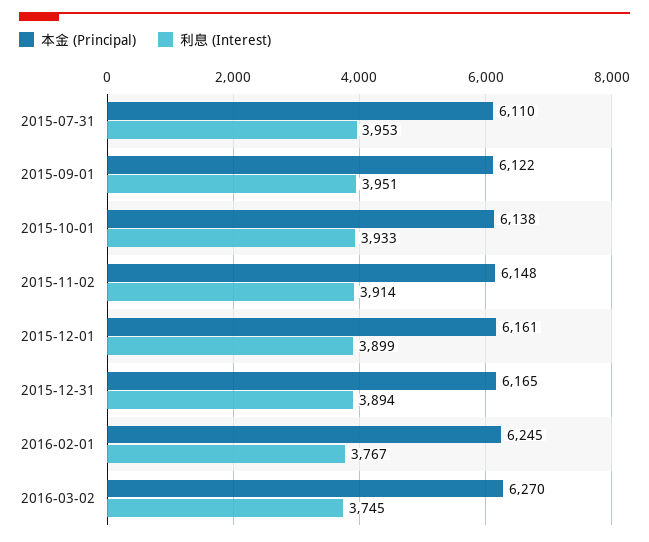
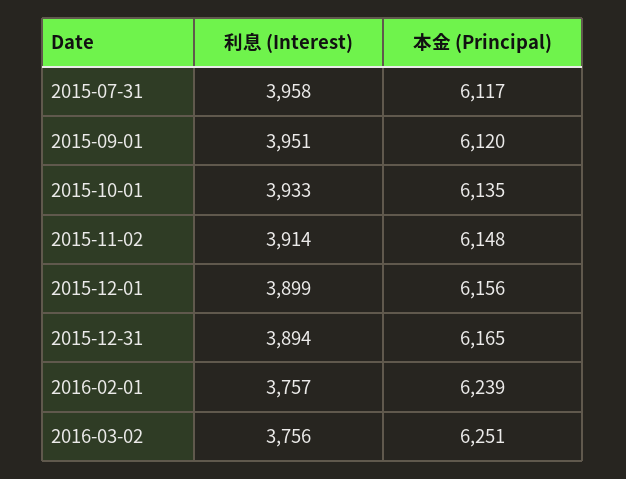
  {
    "本金 (Principal)": {
-     "2015-07-31": 6110,
+     "2015-07-31": 6117,
-     "2015-09-01": 6122,
+     "2015-09-01": 6120,
-     "2015-10-01": 6138,
+     "2015-10-01": 6135,
      "2015-11-02": 6148,
-     "2015-12-01": 6161,
+     "2015-12-01": 6156,
      "2015-12-31": 6165,
-     "2016-02-01": 6245,
+     "2016-02-01": 6239,
-     "2016-03-02": 6270
+     "2016-03-02": 6251
    },
    "利息 (Interest)": {
-     "2015-07-31": 3953,
+     "2015-07-31": 3958,
      "2015-09-01": 3951,
      "2015-10-01": 3933,
      "2015-11-02": 3914,
      "2015-12-01": 3899,
      "2015-12-31": 3894,
-     "2016-02-01": 3767,
+     "2016-02-01": 3757,
-     "2016-03-02": 3745
+     "2016-03-02": 3756
    }
  }

